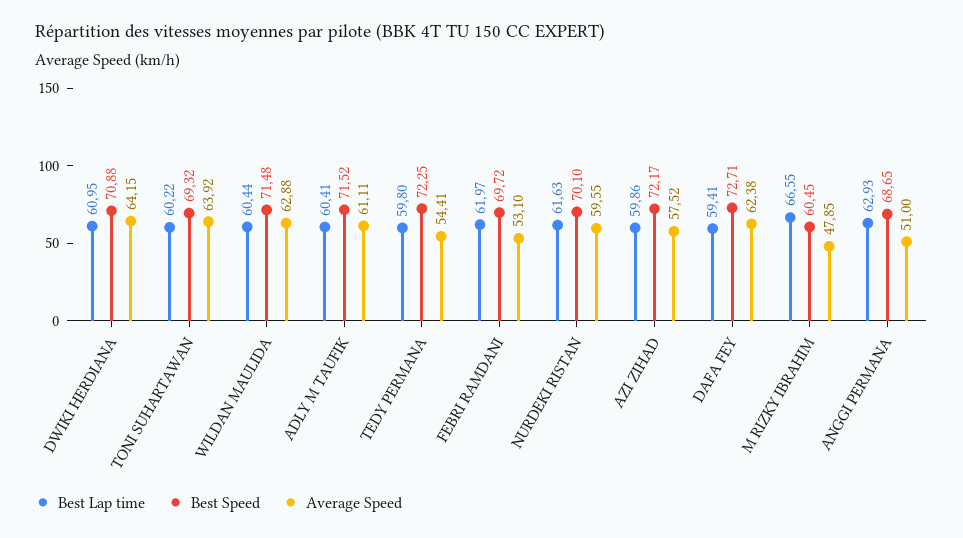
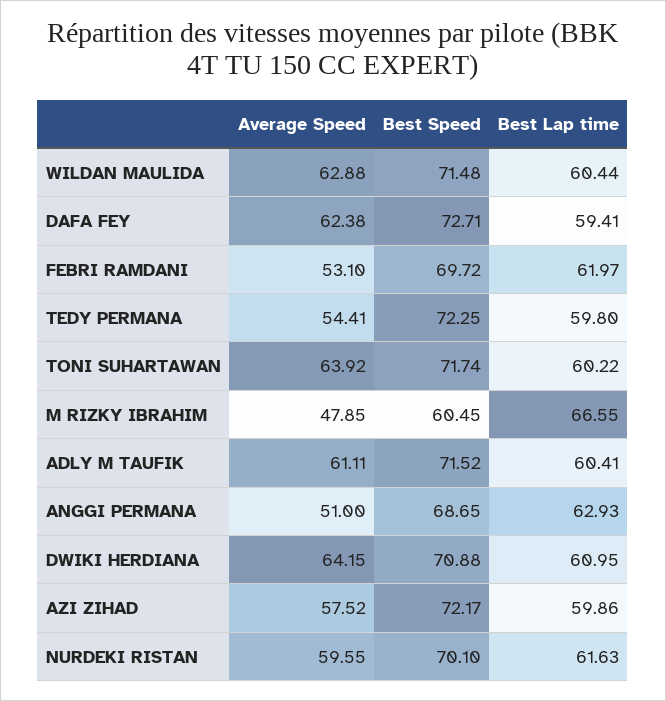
  {
    "Best Lap time": {
      "DWIKI HERDIANA": 60.95,
      "TONI SUHARTAWAN": 60.22,
      "WILDAN MAULIDA": 60.44,
      "ADLY M TAUFIK": 60.41,
      "TEDY PERMANA": 59.8,
      "FEBRI RAMDANI": 61.97,
      "NURDEKI RISTAN": 61.63,
      "AZI ZIHAD": 59.86,
      "DAFA FEY": 59.41,
      "M RIZKY IBRAHIM": 66.55,
      "ANGGI PERMANA": 62.93
    },
    "Best Speed": {
      "DWIKI HERDIANA": 70.88,
-     "TONI SUHARTAWAN": 69.32,
+     "TONI SUHARTAWAN": 71.74,
      "WILDAN MAULIDA": 71.48,
      "ADLY M TAUFIK": 71.52,
      "TEDY PERMANA": 72.25,
      "FEBRI RAMDANI": 69.72,
      "NURDEKI RISTAN": 70.1,
      "AZI ZIHAD": 72.17,
      "DAFA FEY": 72.71,
      "M RIZKY IBRAHIM": 60.45,
      "ANGGI PERMANA": 68.65
    },
    "Average Speed": {
      "DWIKI HERDIANA": 64.15,
      "TONI SUHARTAWAN": 63.92,
      "WILDAN MAULIDA": 62.88,
      "ADLY M TAUFIK": 61.11,
      "TEDY PERMANA": 54.41,
      "FEBRI RAMDANI": 53.1,
      "NURDEKI RISTAN": 59.55,
      "AZI ZIHAD": 57.52,
      "DAFA FEY": 62.38,
      "M RIZKY IBRAHIM": 47.85,
      "ANGGI PERMANA": 51
    }
  }

